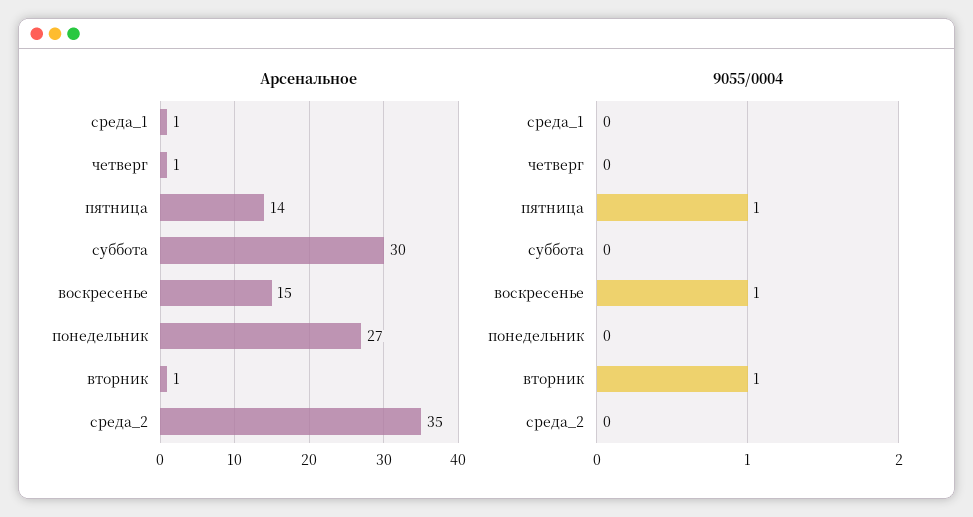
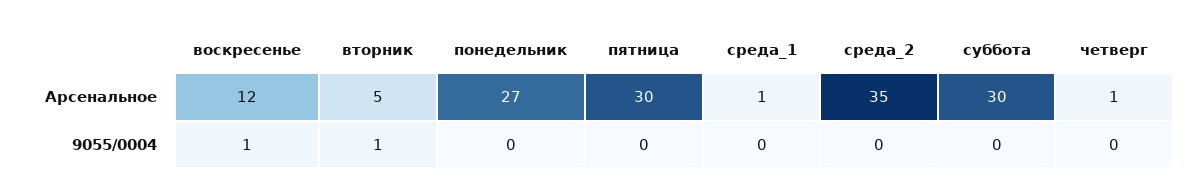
  {
    "Арсенальное": {
      "среда_1": 1,
      "четверг": 1,
-     "пятница": 14,
+     "пятница": 30,
      "суббота": 30,
-     "воскресенье": 15,
+     "воскресенье": 12,
      "понедельник": 27,
-     "вторник": 1,
+     "вторник": 5,
      "среда_2": 35
    },
    "9055/0004": {
      "среда_1": 0,
      "четверг": 0,
-     "пятница": 1,
+     "пятница": 0,
      "суббота": 0,
      "воскресенье": 1,
      "понедельник": 0,
      "вторник": 1,
      "среда_2": 0
    }
  }

